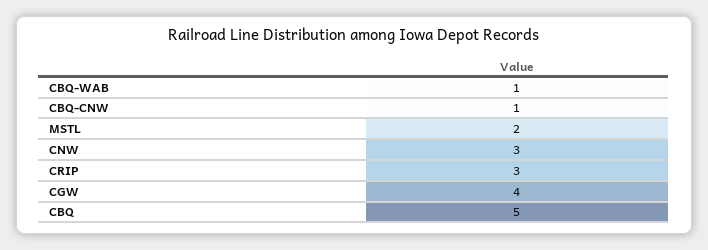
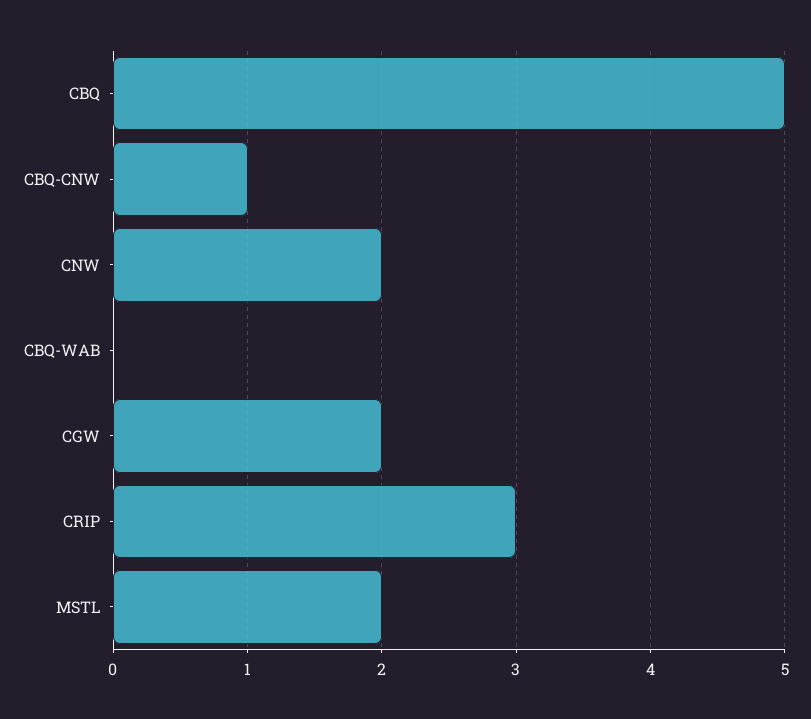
  {
-   "CBQ-WAB": 1,
+   "CBQ-WAB": 0,
    "CBQ-CNW": 1,
    "MSTL": 2,
-   "CNW": 3,
+   "CNW": 2,
    "CRIP": 3,
-   "CGW": 4,
+   "CGW": 2,
    "CBQ": 5
  }

